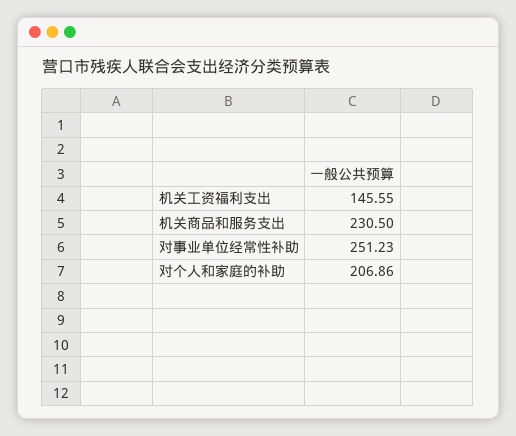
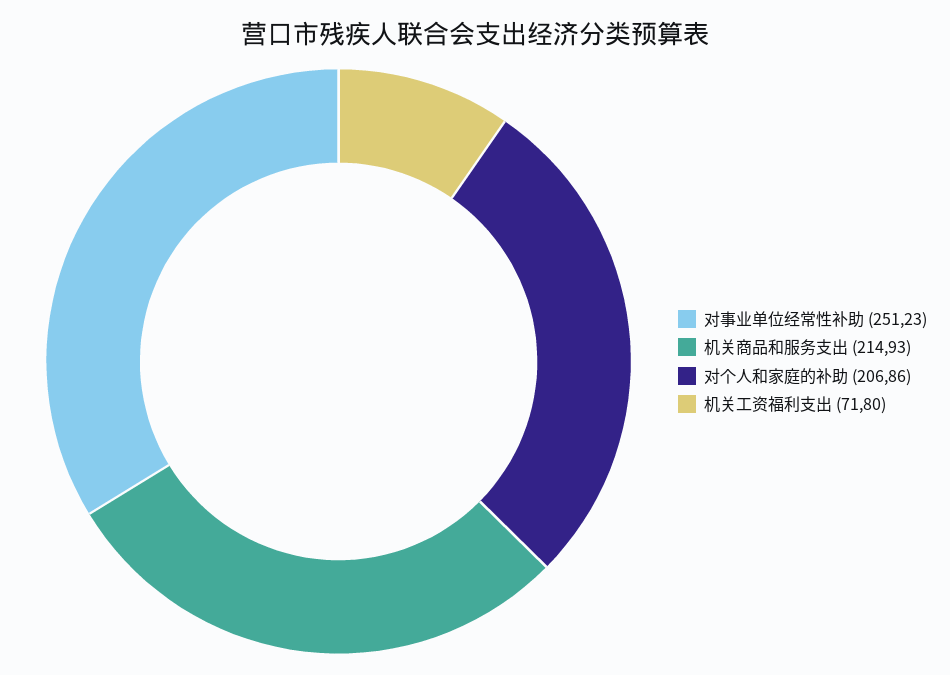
  {
-   "机关工资福利支出": 145.55,
+   "机关工资福利支出": 71.8,
-   "机关商品和服务支出": 230.5,
+   "机关商品和服务支出": 214.93,
    "对事业单位经常性补助": 251.23,
    "对个人和家庭的补助": 206.86
  }

